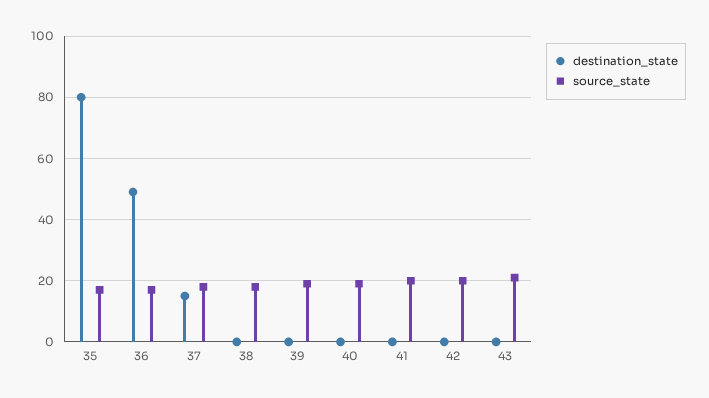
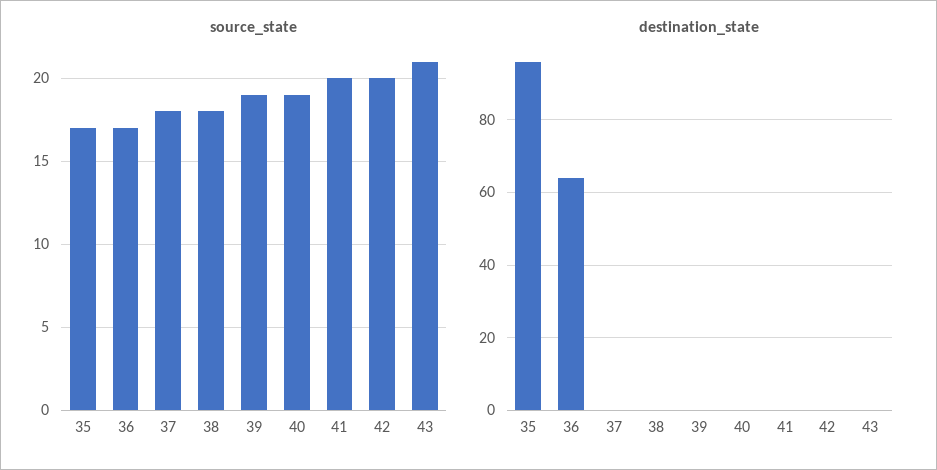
  {
    "destination_state": {
-     "35": 80,
+     "35": 95,
-     "36": 50,
+     "36": 65,
-     "37": 15,
+     "37": 0,
      "38": 0,
      "39": 0,
      "40": 0,
      "41": 0,
      "42": 0,
      "43": 0
    },
    "source_state": {
      "35": 17,
      "36": 17,
      "37": 18,
      "38": 18,
      "39": 19,
      "40": 19,
      "41": 20,
      "42": 20,
      "43": 21
    }
  }

